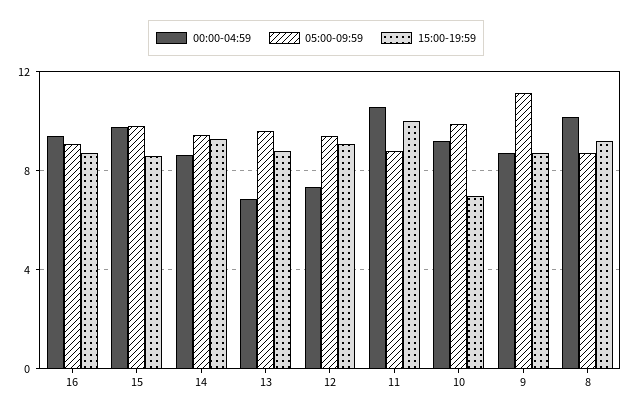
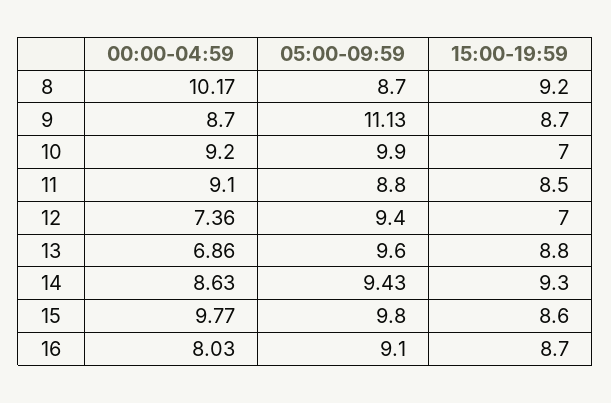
  {
    "00:00-04:59": {
-     "16": 9.5,
+     "16": 8.03,
      "15": 9.77,
      "14": 8.63,
      "13": 6.86,
      "12": 7.36,
-     "11": 10.5,
+     "11": 9.1,
      "10": 9.2,
      "9": 8.7,
      "8": 10.17
    },
    "05:00-09:59": {
      "16": 9.1,
      "15": 9.8,
      "14": 9.43,
      "13": 9.6,
      "12": 9.4,
      "11": 8.8,
      "10": 9.9,
      "9": 11.13,
      "8": 8.7
    },
    "15:00-19:59": {
      "16": 8.7,
      "15": 8.6,
      "14": 9.3,
      "13": 8.8,
-     "12": 9,
+     "12": 7,
-     "11": 10,
+     "11": 8.5,
      "10": 7,
      "9": 8.7,
      "8": 9.2
    }
  }

